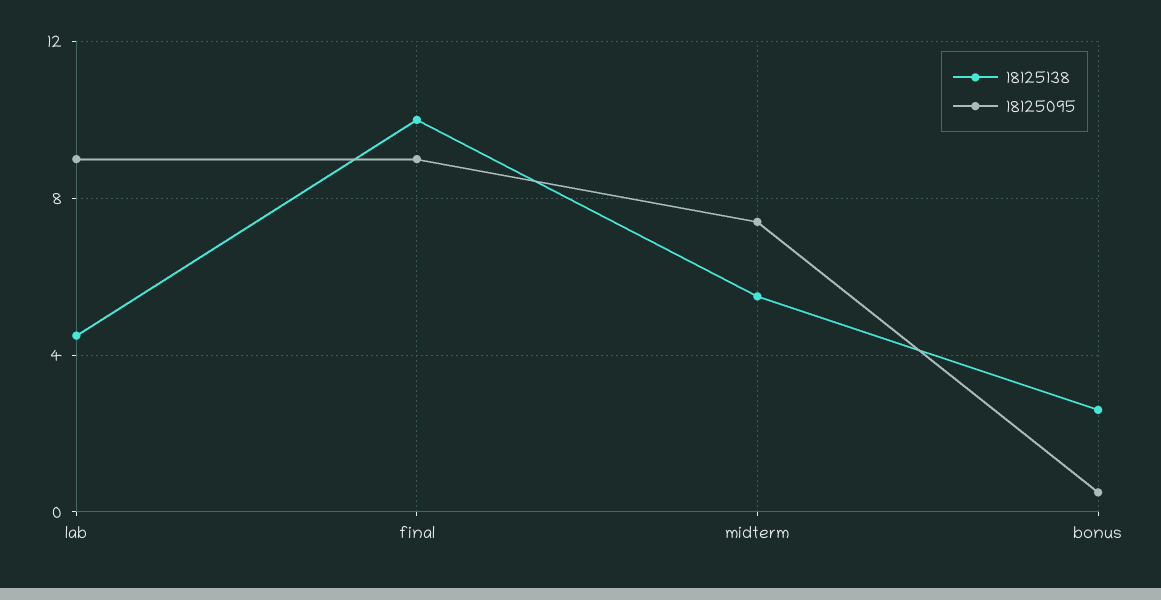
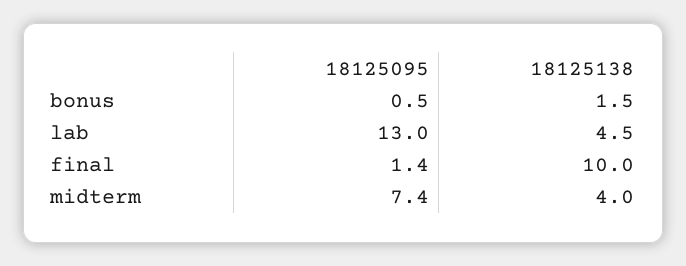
  {
    "18125138": {
      "lab": 4.5,
      "final": 10,
-     "midterm": 5.5,
+     "midterm": 4,
-     "bonus": 2.5
+     "bonus": 1.5
    },
    "18125095": {
-     "lab": 9,
+     "lab": 13,
-     "final": 9,
+     "final": 1.4,
      "midterm": 7.4,
      "bonus": 0.5
    }
  }

